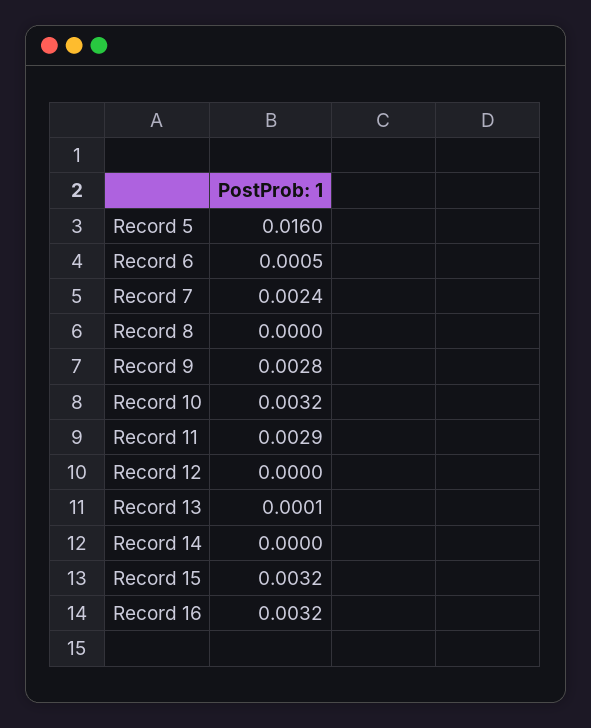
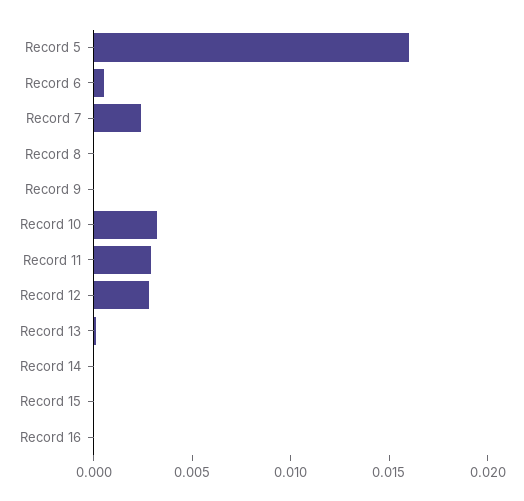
  {
    "Record 5": 0.016,
    "Record 6": 0.0005,
    "Record 7": 0.0024,
    "Record 8": 0,
-   "Record 9": 0.0028,
+   "Record 9": 0,
    "Record 10": 0.0032,
    "Record 11": 0.0029,
-   "Record 12": 0,
+   "Record 12": 0.003,
    "Record 13": 0.0001,
    "Record 14": 0,
-   "Record 15": 0.0032,
+   "Record 15": 0,
-   "Record 16": 0.0032
+   "Record 16": 0
  }

